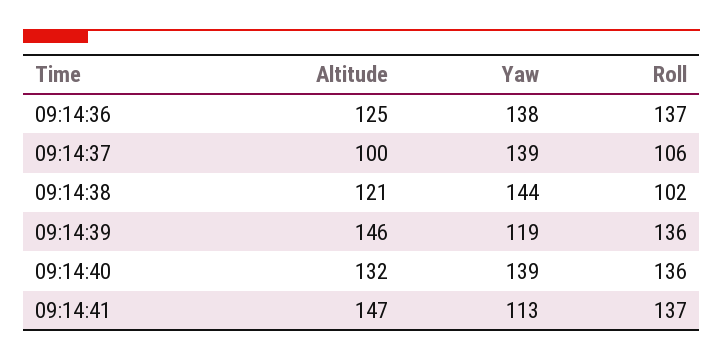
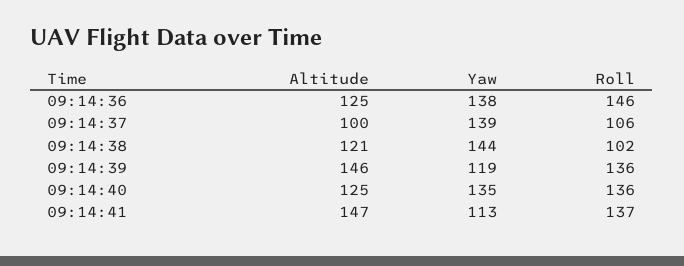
  {
    "Altitude": {
      "09:14:36": 125,
      "09:14:37": 100,
      "09:14:38": 121,
      "09:14:39": 146,
-     "09:14:40": 132,
+     "09:14:40": 125,
      "09:14:41": 147
    },
    "Yaw": {
      "09:14:36": 138,
      "09:14:37": 139,
      "09:14:38": 144,
      "09:14:39": 119,
-     "09:14:40": 139,
+     "09:14:40": 135,
      "09:14:41": 113
    },
    "Roll": {
-     "09:14:36": 137,
+     "09:14:36": 146,
      "09:14:37": 106,
      "09:14:38": 102,
      "09:14:39": 136,
      "09:14:40": 136,
      "09:14:41": 137
    }
  }

